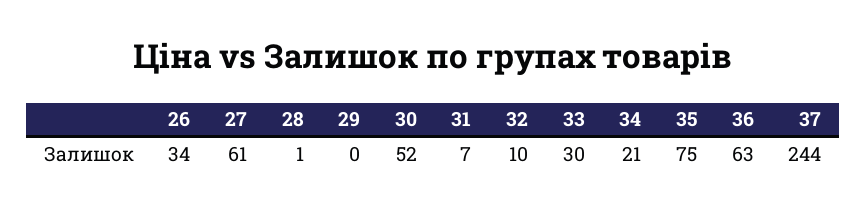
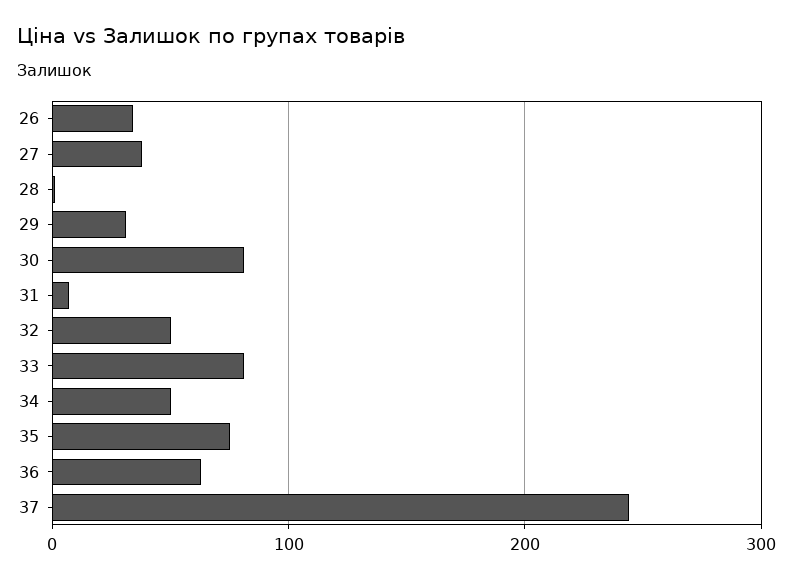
  {
    "26": 34,
-   "27": 61,
+   "27": 40,
    "28": 1,
-   "29": 0,
+   "29": 30,
-   "30": 52,
+   "30": 80,
    "31": 7,
-   "32": 10,
+   "32": 50,
-   "33": 30,
+   "33": 80,
-   "34": 21,
+   "34": 50,
    "35": 75,
    "36": 63,
    "37": 244
  }

